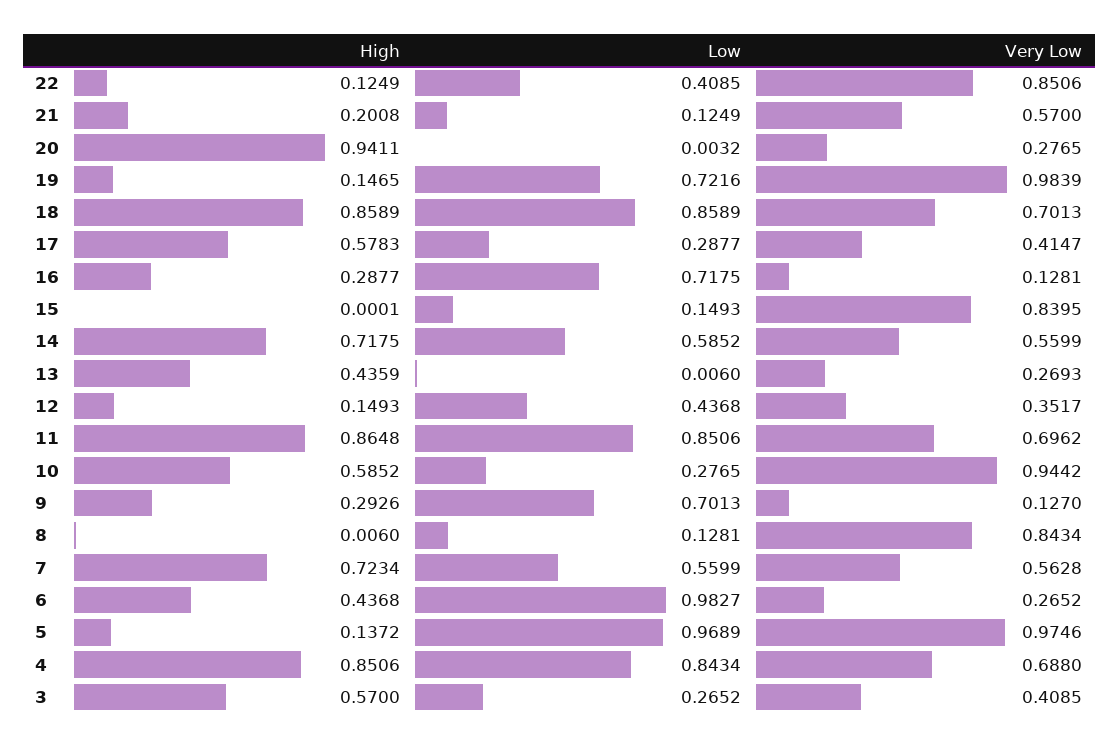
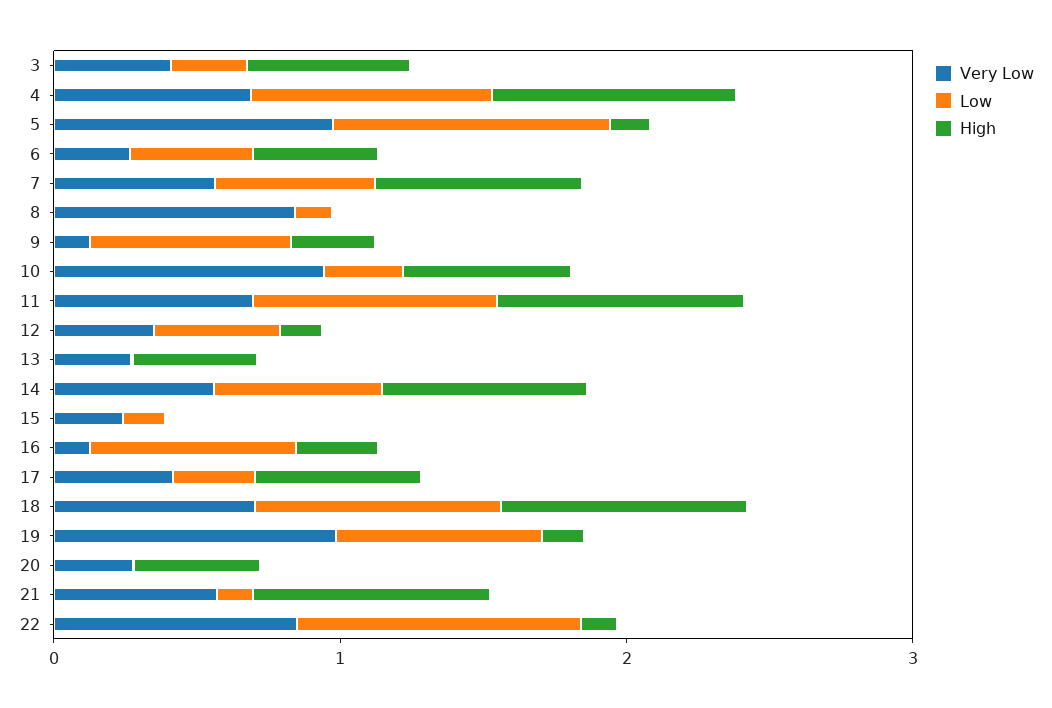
  {
    "High": {
      "22": 0.1249,
-     "21": 0.2008,
+     "21": 0.8,
-     "20": 0.9411,
+     "20": 0.4,
      "19": 0.1465,
      "18": 0.8589,
      "17": 0.5783,
      "16": 0.2877,
      "15": 0.0001,
      "14": 0.7175,
      "13": 0.4359,
      "12": 0.1493,
      "11": 0.8648,
      "10": 0.5852,
      "9": 0.2926,
      "8": 0.006,
      "7": 0.7234,
      "6": 0.4368,
      "5": 0.1372,
      "4": 0.8506,
      "3": 0.57
    },
    "Low": {
-     "22": 0.4085,
+     "22": 1,
      "21": 0.1249,
      "20": 0.0032,
      "19": 0.7216,
      "18": 0.8589,
      "17": 0.2877,
      "16": 0.7175,
      "15": 0.1493,
      "14": 0.5852,
      "13": 0.006,
      "12": 0.4368,
      "11": 0.8506,
      "10": 0.2765,
      "9": 0.7013,
      "8": 0.1281,
      "7": 0.5599,
-     "6": 0.9827,
+     "6": 0.4,
      "5": 0.9689,
      "4": 0.8434,
      "3": 0.2652
    },
    "Very Low": {
      "22": 0.8506,
      "21": 0.57,
      "20": 0.2765,
      "19": 0.9839,
      "18": 0.7013,
      "17": 0.4147,
      "16": 0.1281,
-     "15": 0.8395,
+     "15": 0.2,
      "14": 0.5599,
      "13": 0.2693,
      "12": 0.3517,
      "11": 0.6962,
      "10": 0.9442,
      "9": 0.127,
      "8": 0.8434,
      "7": 0.5628,
      "6": 0.2652,
      "5": 0.9746,
      "4": 0.688,
      "3": 0.4085
    }
  }

